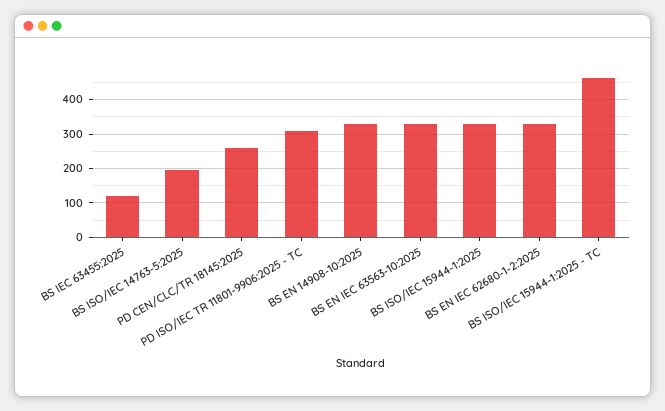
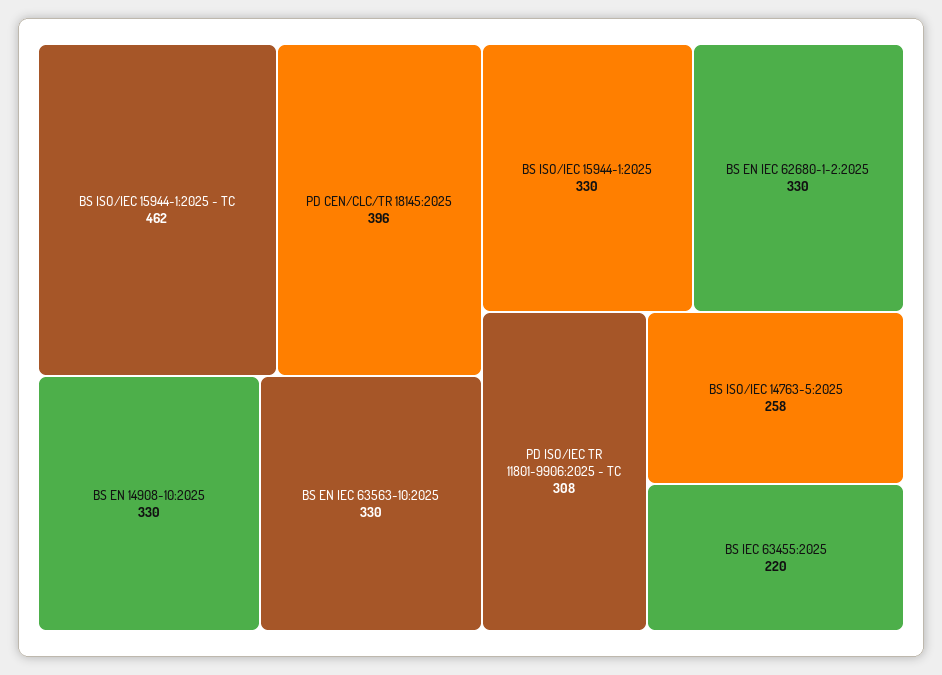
  {
-   "BS IEC 63455:2025": 120,
+   "BS IEC 63455:2025": 220,
-   "BS ISO/IEC 14763-5:2025": 200,
+   "BS ISO/IEC 14763-5:2025": 258,
-   "PD CEN/CLC/TR 18145:2025": 260,
+   "PD CEN/CLC/TR 18145:2025": 396,
    "PD ISO/IEC TR 11801-9906:2025 - TC": 308,
    "BS EN 14908-10:2025": 330,
    "BS EN IEC 63563-10:2025": 330,
    "BS ISO/IEC 15944-1:2025": 330,
    "BS EN IEC 62680-1-2:2025": 330,
    "BS ISO/IEC 15944-1:2025 - TC": 462
  }

